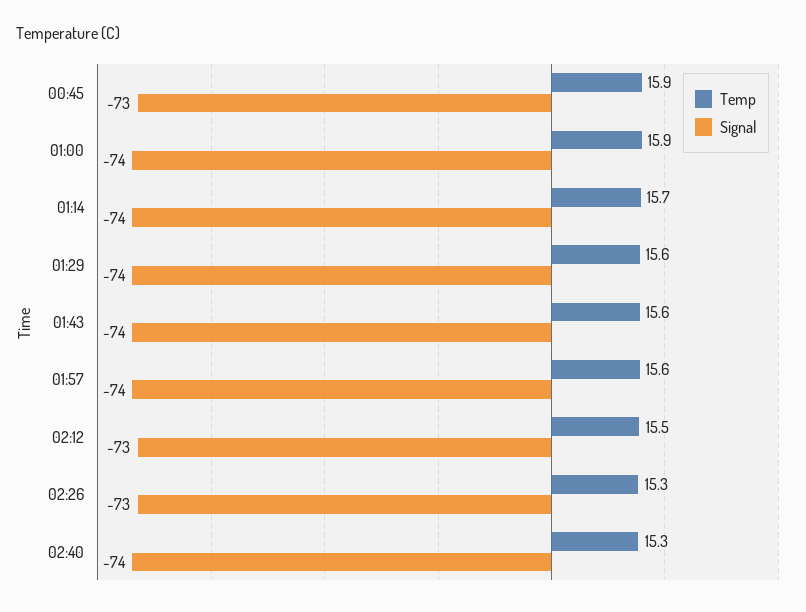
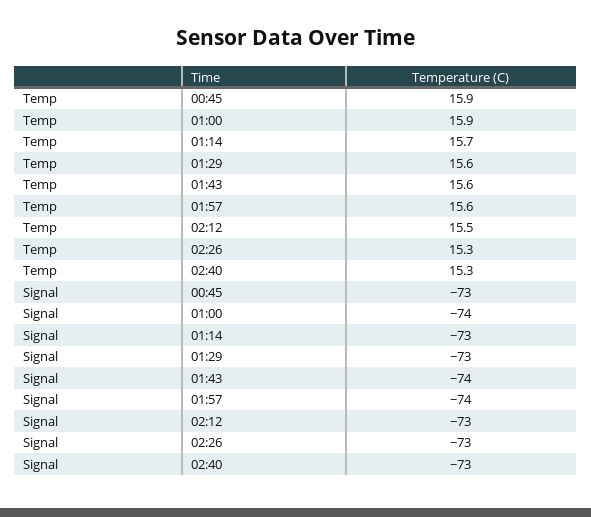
  {
    "Temp": {
      "00:45": 15.9,
      "01:00": 15.9,
      "01:14": 15.7,
      "01:29": 15.6,
      "01:43": 15.6,
      "01:57": 15.6,
      "02:12": 15.5,
      "02:26": 15.3,
      "02:40": 15.3
    },
    "Signal": {
      "00:45": -73,
      "01:00": -74,
-     "01:14": -74,
+     "01:14": -73,
-     "01:29": -74,
+     "01:29": -73,
      "01:43": -74,
      "01:57": -74,
      "02:12": -73,
      "02:26": -73,
-     "02:40": -74
+     "02:40": -73
    }
  }

